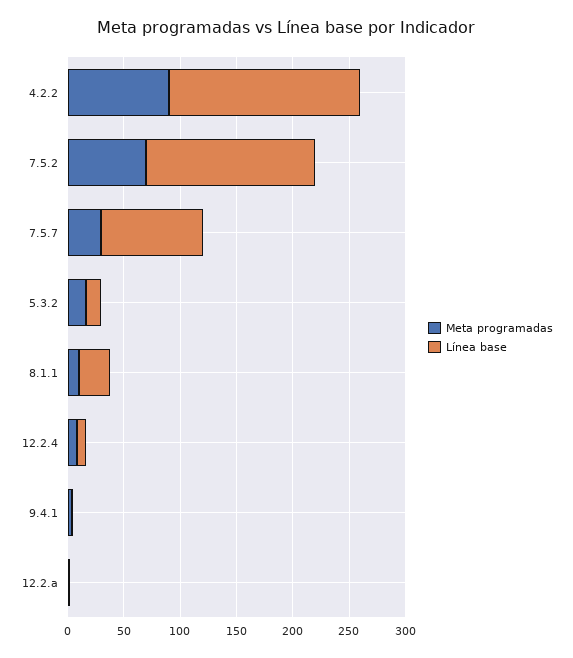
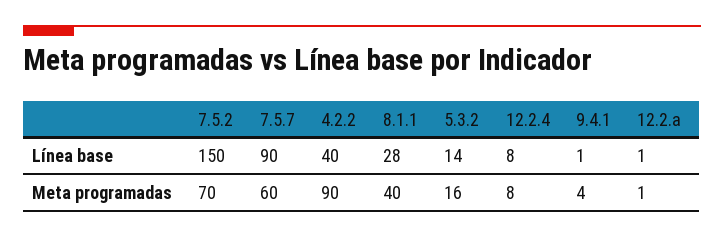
  {
    "Meta programadas": {
      "4.2.2": 90,
      "7.5.2": 70,
-     "7.5.7": 30,
+     "7.5.7": 60,
      "5.3.2": 16,
-     "8.1.1": 10,
+     "8.1.1": 40,
      "12.2.4": 8,
      "9.4.1": 4,
      "12.2.a": 1
    },
    "Línea base": {
-     "4.2.2": 170,
+     "4.2.2": 40,
      "7.5.2": 150,
      "7.5.7": 90,
      "5.3.2": 14,
      "8.1.1": 28,
      "12.2.4": 8,
      "9.4.1": 1,
      "12.2.a": 1
    }
  }

